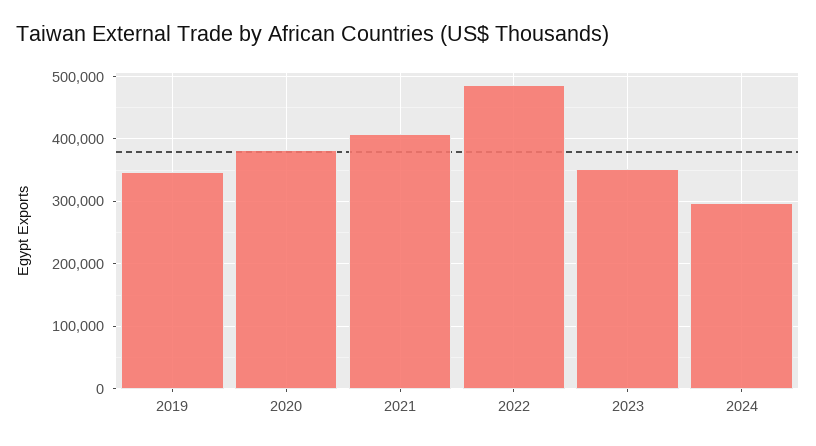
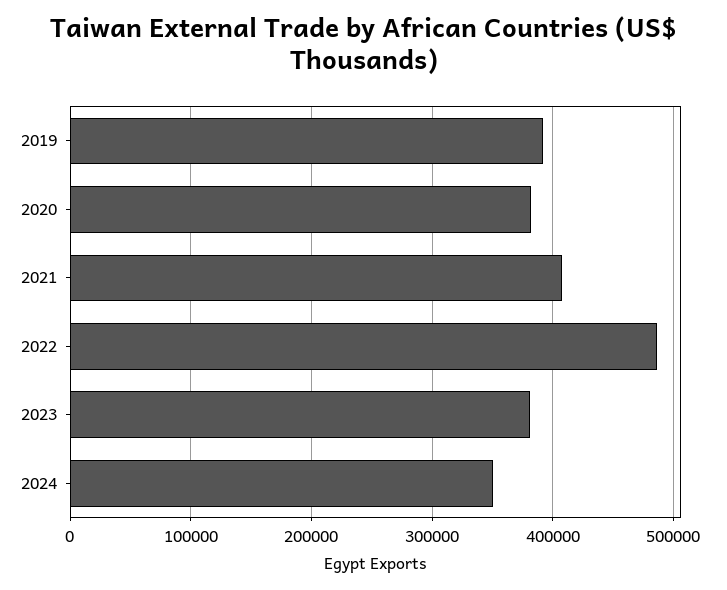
  {
-   "2019": 350000,
+   "2019": 390000,
    "2020": 380000,
    "2021": 410000,
    "2022": 490000,
-   "2023": 350000,
+   "2023": 380000,
-   "2024": 300000
+   "2024": 350000
  }

